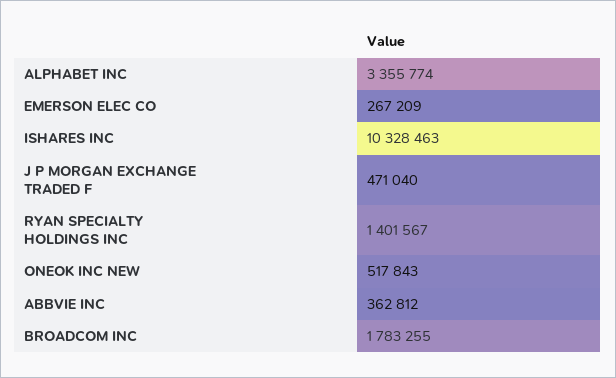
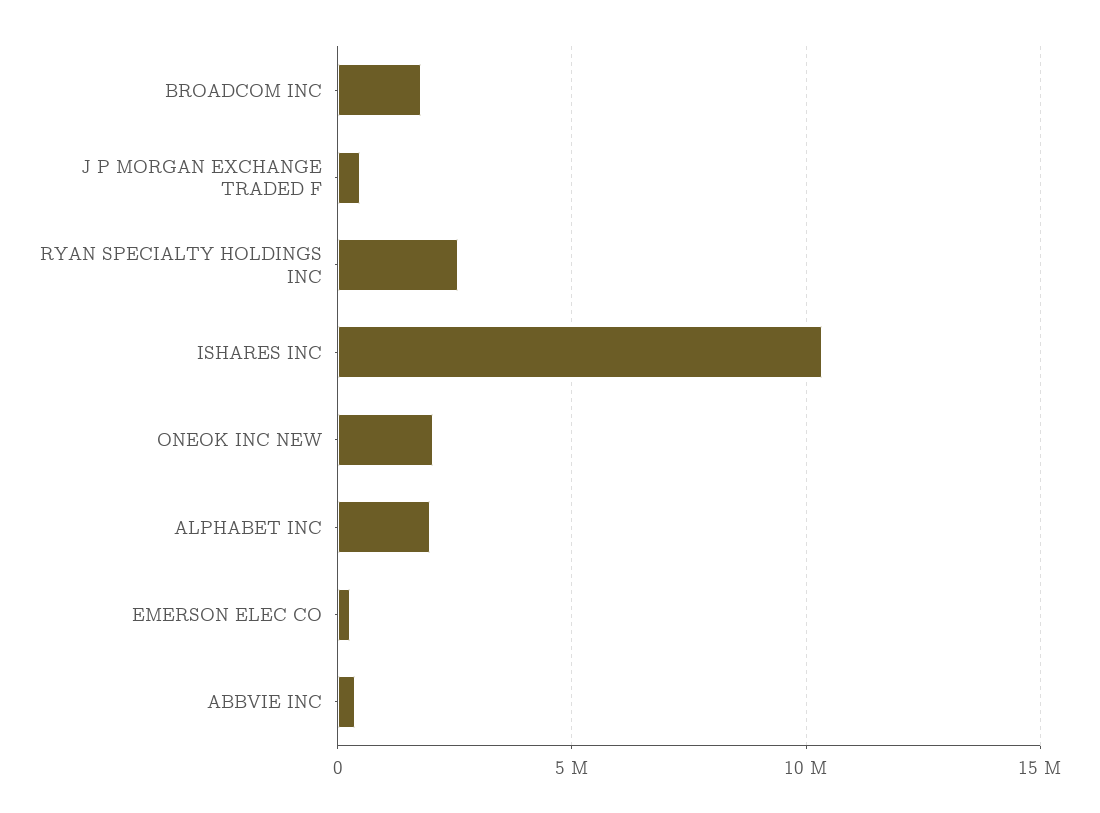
  {
-   "ALPHABET INC": 3355774,
+   "ALPHABET INC": 2000000,
    "EMERSON ELEC CO": 267209,
    "ISHARES INC": 10328463,
    "J P MORGAN EXCHANGE TRADED F": 471040,
-   "RYAN SPECIALTY HOLDINGS INC": 1401567,
+   "RYAN SPECIALTY HOLDINGS INC": 2500000,
-   "ONEOK INC NEW": 517843,
+   "ONEOK INC NEW": 2000000,
    "ABBVIE INC": 362812,
    "BROADCOM INC": 1783255
  }

